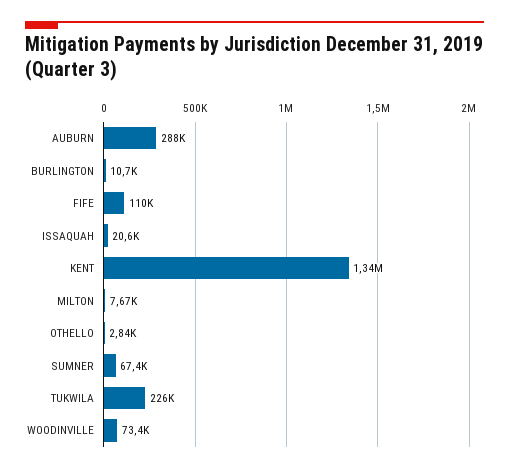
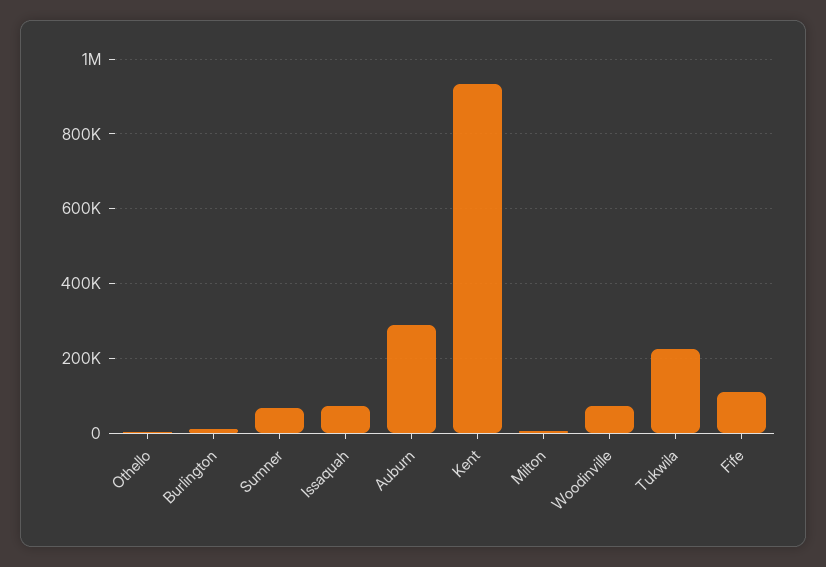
  {
    "AUBURN": 288000,
    "BURLINGTON": 10700,
    "FIFE": 110000,
-   "ISSAQUAH": 20600,
+   "ISSAQUAH": 80000,
-   "KENT": 1340000,
+   "KENT": 940000,
    "MILTON": 7670,
    "OTHELLO": 2840,
    "SUMNER": 67400,
    "TUKWILA": 226000,
    "WOODINVILLE": 73400
  }

